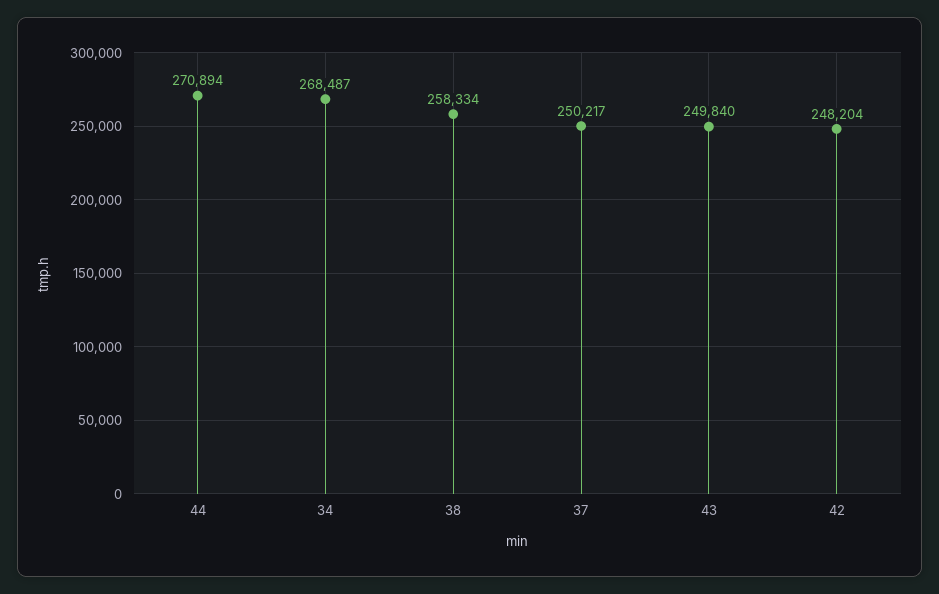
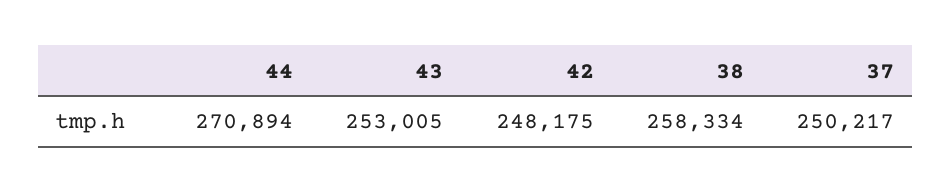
  {
    "44": 270894,
-   "34": 268487,
    "38": 258334,
    "37": 250217,
-   "43": 249840,
+   "43": 253005,
-   "42": 248204
+   "42": 248175
  }

